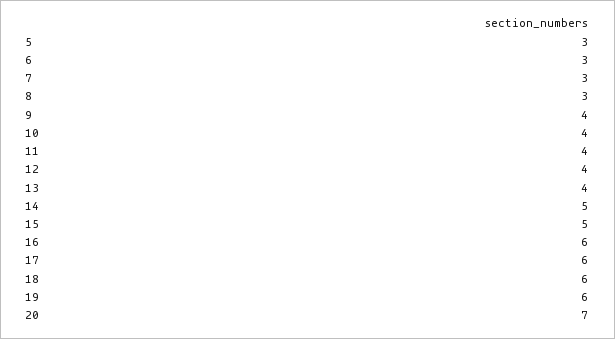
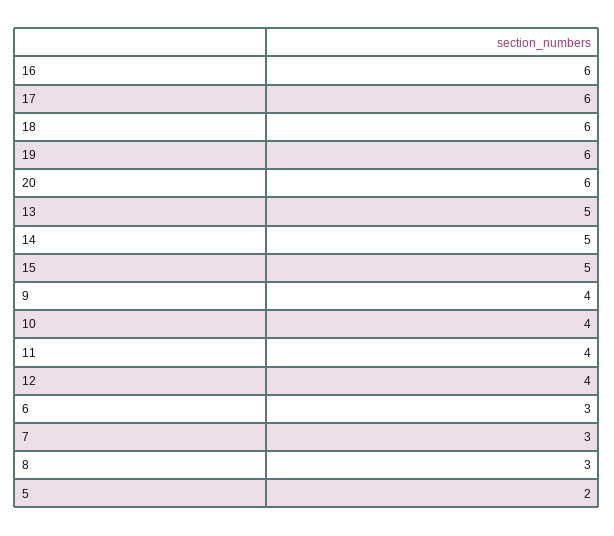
  {
-   "5": 3,
+   "5": 2,
    "6": 3,
    "7": 3,
    "8": 3,
    "9": 4,
    "10": 4,
    "11": 4,
    "12": 4,
-   "13": 4,
+   "13": 5,
    "14": 5,
    "15": 5,
    "16": 6,
    "17": 6,
    "18": 6,
    "19": 6,
-   "20": 7
+   "20": 6
  }

